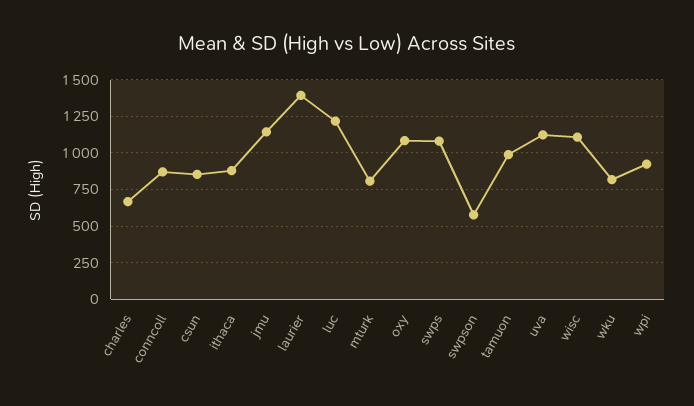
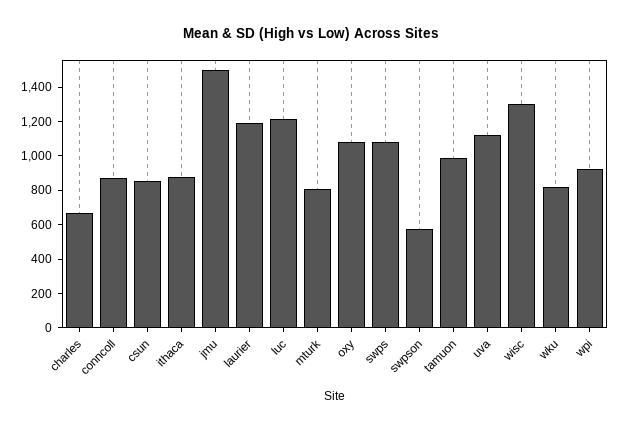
  {
    "charles": 650,
    "conncoll": 850,
    "csun": 850,
    "ithaca": 900,
-   "jmu": 1150,
+   "jmu": 1500,
-   "laurier": 1400,
+   "laurier": 1200,
    "luc": 1200,
    "mturk": 800,
    "oxy": 1100,
    "swps": 1100,
    "swpson": 600,
    "tamuon": 1000,
    "uva": 1100,
-   "wisc": 1100,
+   "wisc": 1300,
    "wku": 800,
    "wpi": 900
  }

